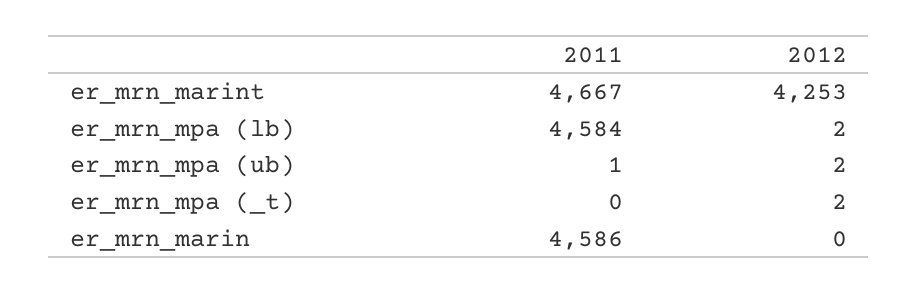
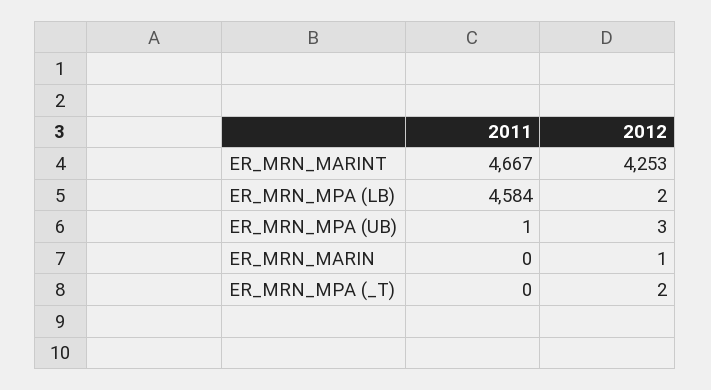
  {
    "2011": {
      "er_mrn_marint": 4667,
      "er_mrn_mpa (lb)": 4584,
      "er_mrn_mpa (ub)": 1,
      "er_mrn_mpa (_t)": 0,
-     "er_mrn_marin": 4586
+     "er_mrn_marin": 0
    },
    "2012": {
      "er_mrn_marint": 4253,
      "er_mrn_mpa (lb)": 2,
-     "er_mrn_mpa (ub)": 2,
+     "er_mrn_mpa (ub)": 3,
      "er_mrn_mpa (_t)": 2,
-     "er_mrn_marin": 0
+     "er_mrn_marin": 1
    }
  }

